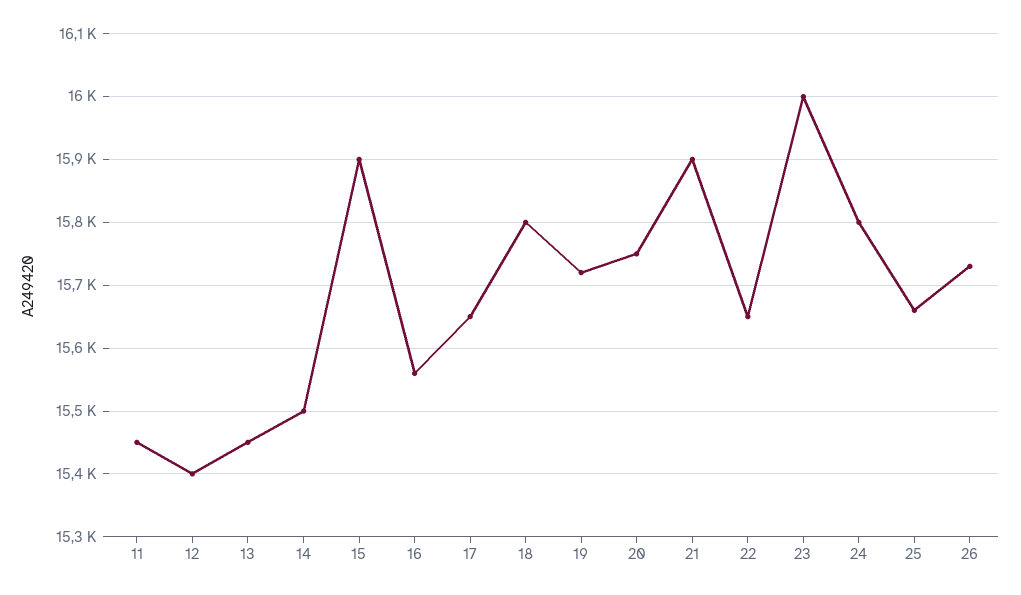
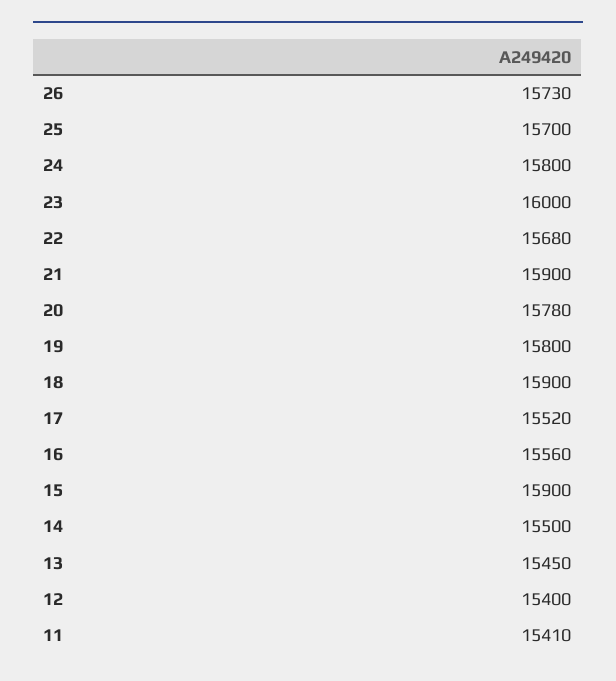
  {
-   "11": 15450,
+   "11": 15410,
    "12": 15400,
    "13": 15450,
    "14": 15500,
    "15": 15900,
    "16": 15560,
-   "17": 15650,
+   "17": 15520,
-   "18": 15800,
+   "18": 15900,
-   "19": 15720,
+   "19": 15800,
-   "20": 15750,
+   "20": 15780,
    "21": 15900,
-   "22": 15650,
+   "22": 15680,
    "23": 16000,
    "24": 15800,
-   "25": 15660,
+   "25": 15700,
    "26": 15730
  }

